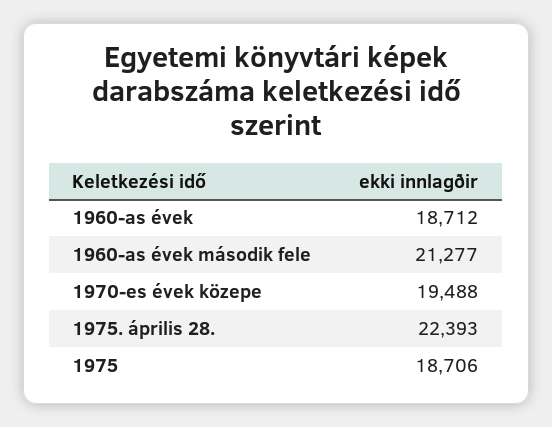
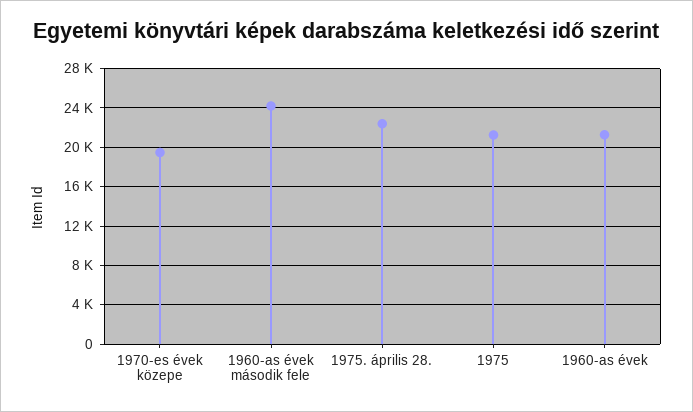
  {
-   "1960-as évek": 18712,
+   "1960-as évek": 21000,
-   "1960-as évek második fele": 21277,
+   "1960-as évek második fele": 24000,
    "1970-es évek közepe": 19488,
    "1975. április 28.": 22393,
-   "1975": 18706
+   "1975": 21000
  }

